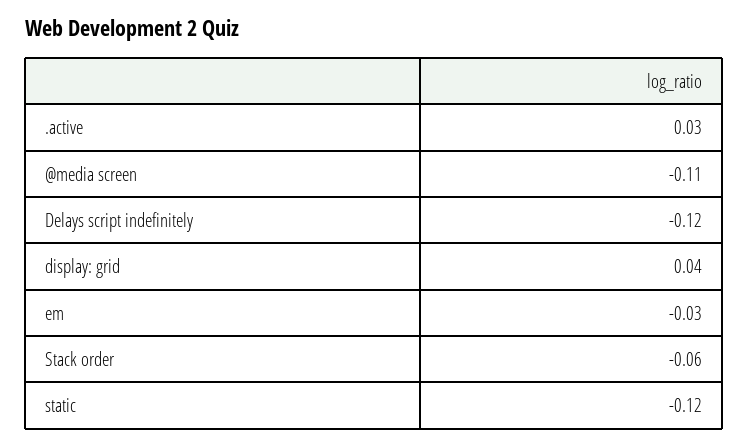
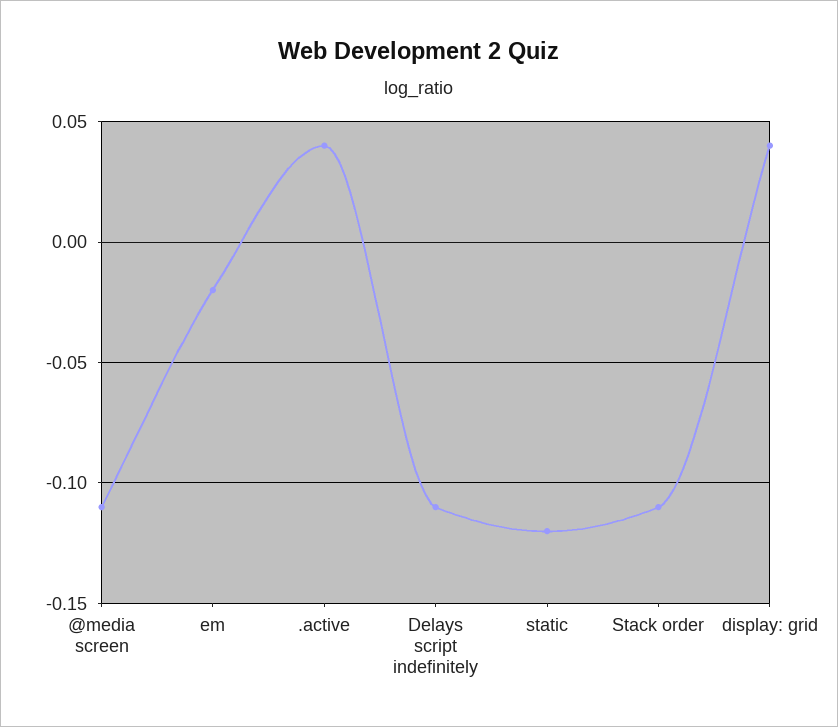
  {
-   ".active": 0.03,
+   ".active": 0.04,
    "@media screen": -0.11,
-   "Delays script indefinitely": -0.12,
+   "Delays script indefinitely": -0.11,
    "display: grid": 0.04,
-   "em": -0.03,
+   "em": -0.02,
-   "Stack order": -0.06,
+   "Stack order": -0.11,
    "static": -0.12
  }

